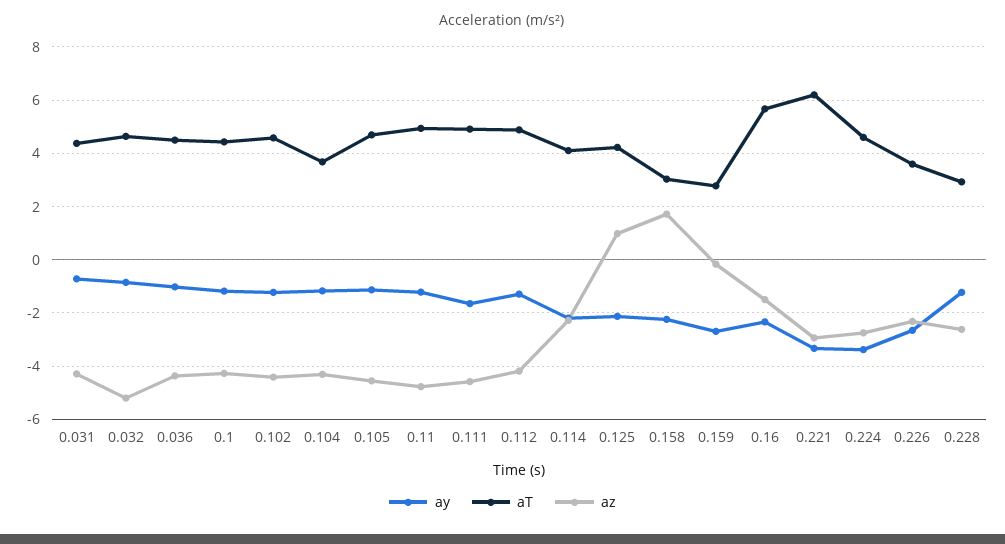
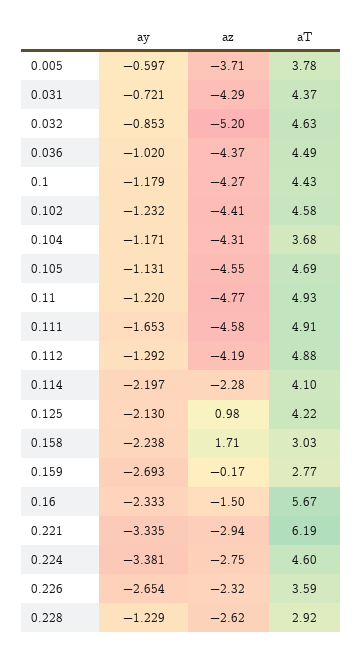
  {
    "ay": {
      "0.031": -0.721,
      "0.032": -0.853,
      "0.036": -1.02,
      "0.1": -1.179,
      "0.102": -1.232,
      "0.104": -1.171,
      "0.105": -1.131,
      "0.11": -1.22,
      "0.111": -1.653,
      "0.112": -1.292,
      "0.114": -2.197,
      "0.125": -2.13,
      "0.158": -2.238,
      "0.159": -2.693,
      "0.16": -2.333,
      "0.221": -3.335,
      "0.224": -3.381,
      "0.226": -2.654,
-     "0.228": -1.229
+     "0.228": -1.229,
+     "0.005": -0.597
    },
    "aT": {
      "0.031": 4.37,
      "0.032": 4.63,
      "0.036": 4.49,
      "0.1": 4.43,
      "0.102": 4.58,
      "0.104": 3.68,
      "0.105": 4.69,
      "0.11": 4.93,
      "0.111": 4.91,
      "0.112": 4.88,
      "0.114": 4.1,
      "0.125": 4.22,
      "0.158": 3.03,
      "0.159": 2.77,
      "0.16": 5.67,
      "0.221": 6.19,
      "0.224": 4.6,
      "0.226": 3.59,
-     "0.228": 2.92
+     "0.228": 2.92,
+     "0.005": 3.78
    },
    "az": {
      "0.031": -4.29,
      "0.032": -5.2,
      "0.036": -4.37,
      "0.1": -4.27,
      "0.102": -4.41,
      "0.104": -4.31,
      "0.105": -4.55,
      "0.11": -4.77,
      "0.111": -4.58,
      "0.112": -4.19,
      "0.114": -2.28,
      "0.125": 0.98,
      "0.158": 1.71,
      "0.159": -0.17,
      "0.16": -1.5,
      "0.221": -2.94,
      "0.224": -2.75,
      "0.226": -2.32,
-     "0.228": -2.62
+     "0.228": -2.62,
+     "0.005": -3.71
    }
  }

